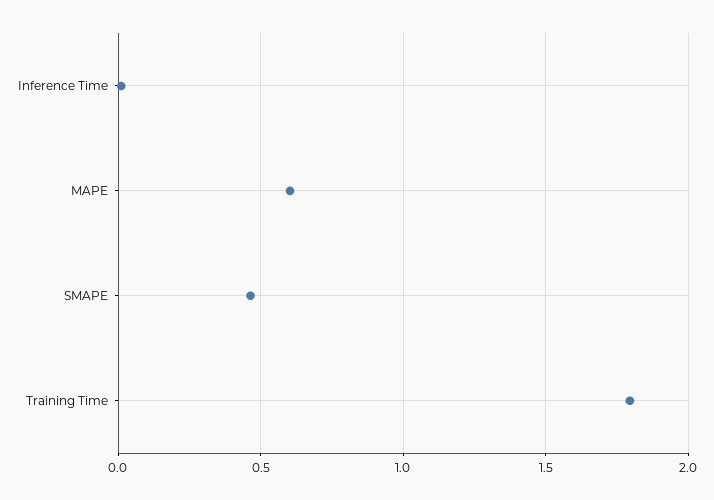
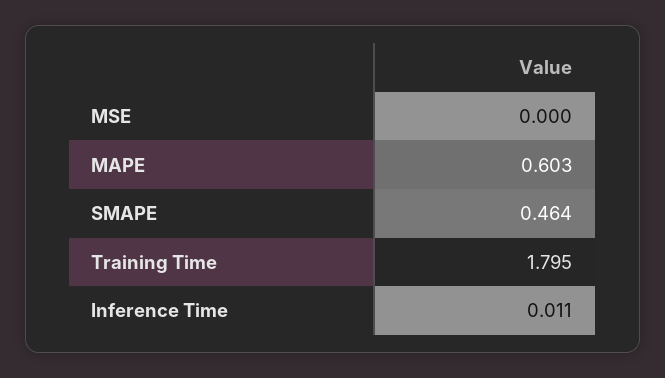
  {
    "Inference Time": 0.011,
    "MAPE": 0.603,
    "SMAPE": 0.464,
-   "Training Time": 1.795
+   "Training Time": 1.795,
+   "MSE": 0
  }

